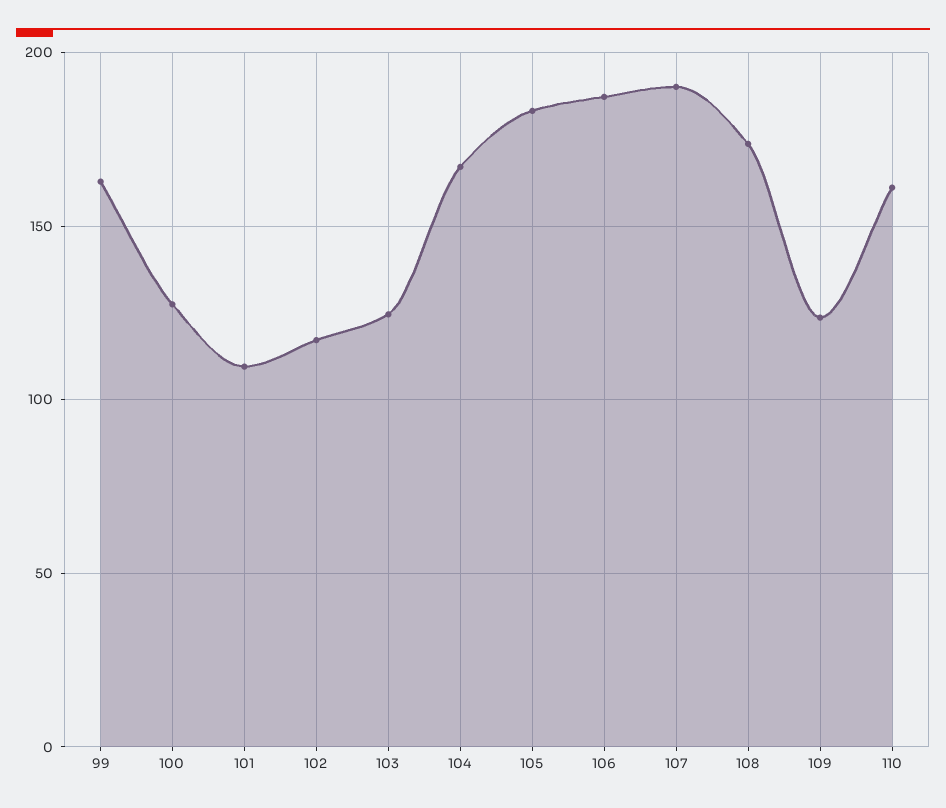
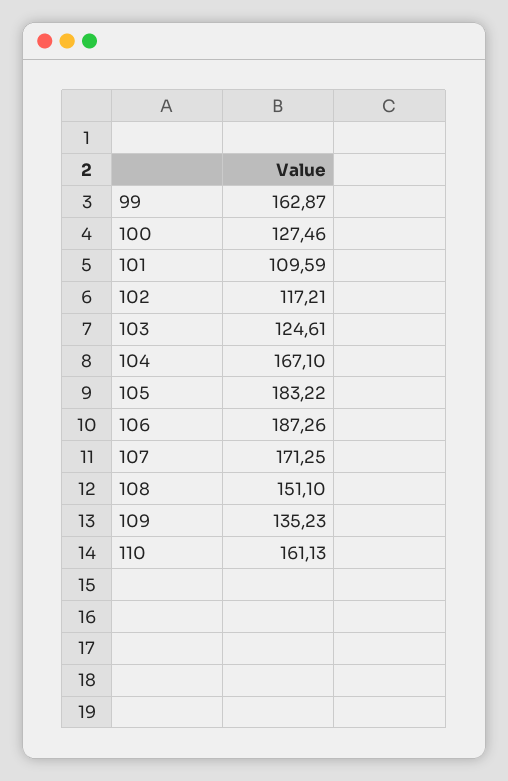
  {
    "99": 162.87,
    "100": 127.46,
    "101": 109.59,
    "102": 117.21,
    "103": 124.61,
    "104": 167.1,
    "105": 183.22,
    "106": 187.26,
-   "107": 190,
+   "107": 171.25,
-   "108": 175,
+   "108": 151.1,
-   "109": 125,
+   "109": 135.23,
    "110": 161.13
  }

